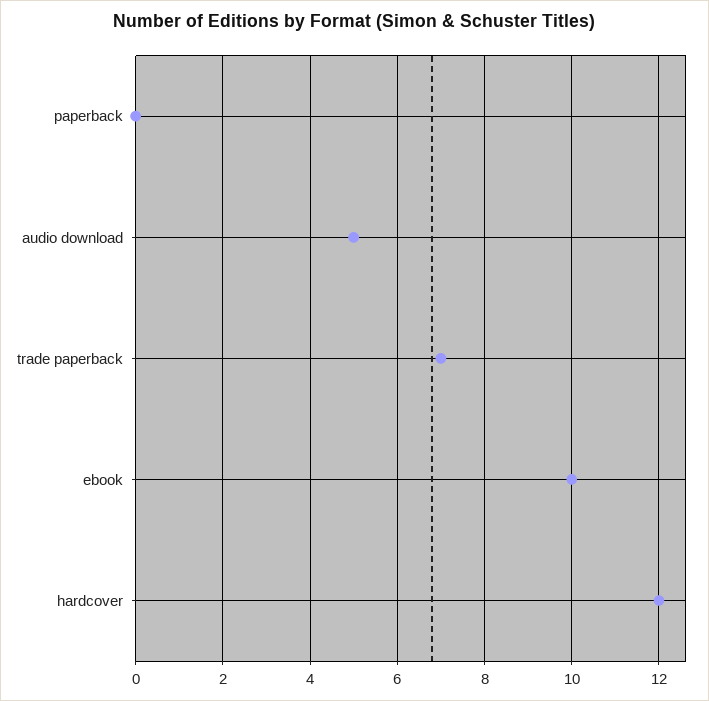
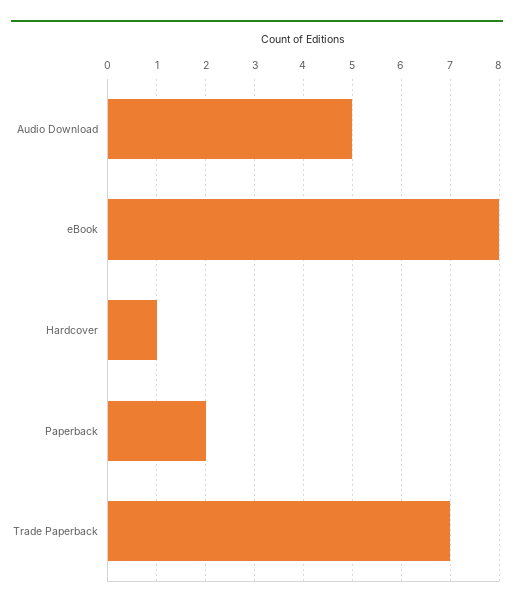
  {
-   "paperback": 0,
+   "paperback": 2,
    "audio download": 5,
    "trade paperback": 7,
-   "ebook": 10,
+   "ebook": 8,
-   "hardcover": 12
+   "hardcover": 1
  }

